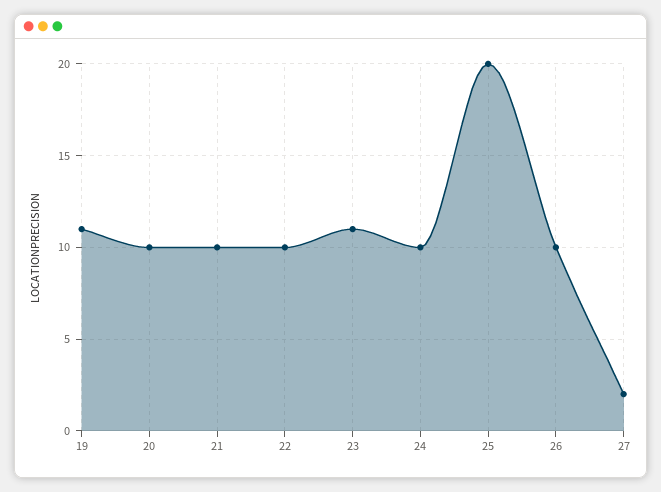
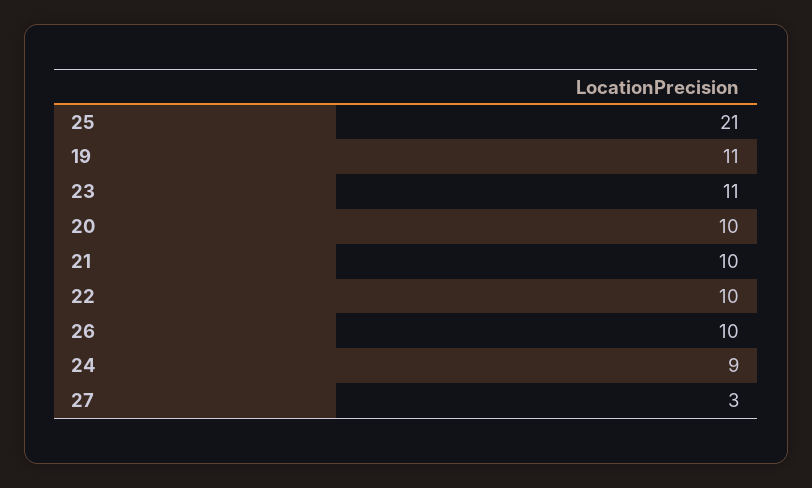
  {
    "19": 11,
    "20": 10,
    "21": 10,
    "22": 10,
    "23": 11,
-   "24": 10,
+   "24": 9,
-   "25": 20,
+   "25": 21,
    "26": 10,
-   "27": 2
+   "27": 3
  }

